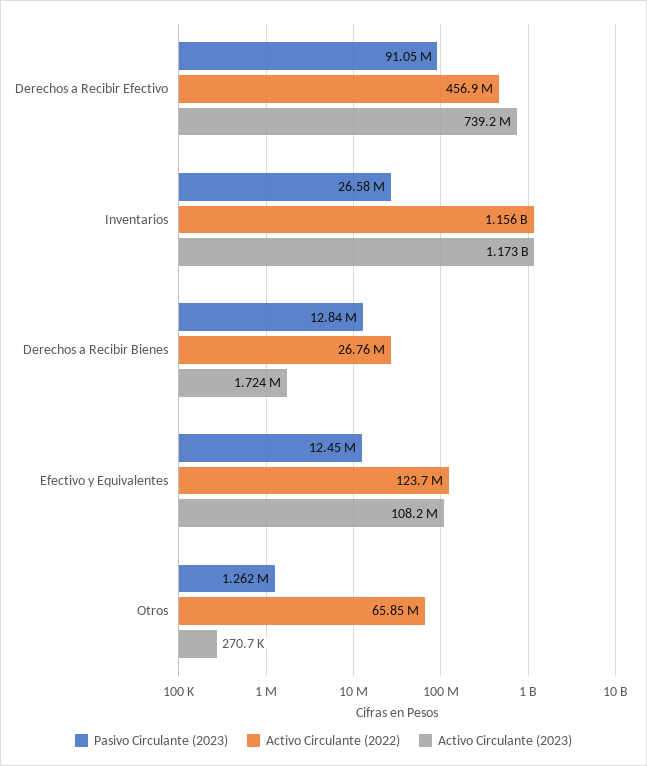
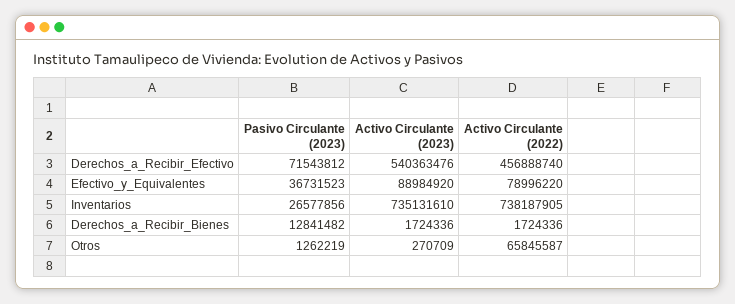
  {
    "Pasivo Circulante (2023)": {
-     "Derechos a Recibir Efectivo": 91050000,
+     "Derechos a Recibir Efectivo": 71543812,
      "Inventarios": 26577856,
      "Derechos a Recibir Bienes": 12841482,
-     "Efectivo y Equivalentes": 12450000,
+     "Efectivo y Equivalentes": 36731523,
      "Otros": 1262219
    },
    "Activo Circulante (2022)": {
      "Derechos a Recibir Efectivo": 456888740,
-     "Inventarios": 1156000000,
+     "Inventarios": 738187905,
-     "Derechos a Recibir Bienes": 26760000,
+     "Derechos a Recibir Bienes": 1724336,
-     "Efectivo y Equivalentes": 123700000,
+     "Efectivo y Equivalentes": 78996220,
      "Otros": 65845587
    },
    "Activo Circulante (2023)": {
-     "Derechos a Recibir Efectivo": 739200000,
+     "Derechos a Recibir Efectivo": 540363476,
-     "Inventarios": 1173000000,
+     "Inventarios": 735131610,
      "Derechos a Recibir Bienes": 1724336,
-     "Efectivo y Equivalentes": 108200000,
+     "Efectivo y Equivalentes": 88984920,
      "Otros": 270709
    }
  }

